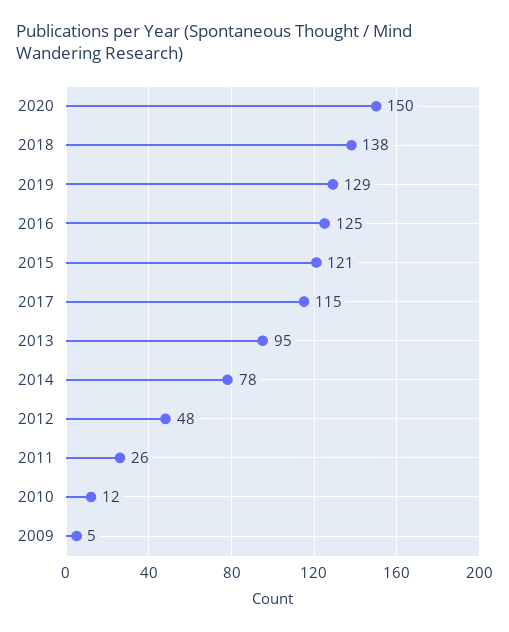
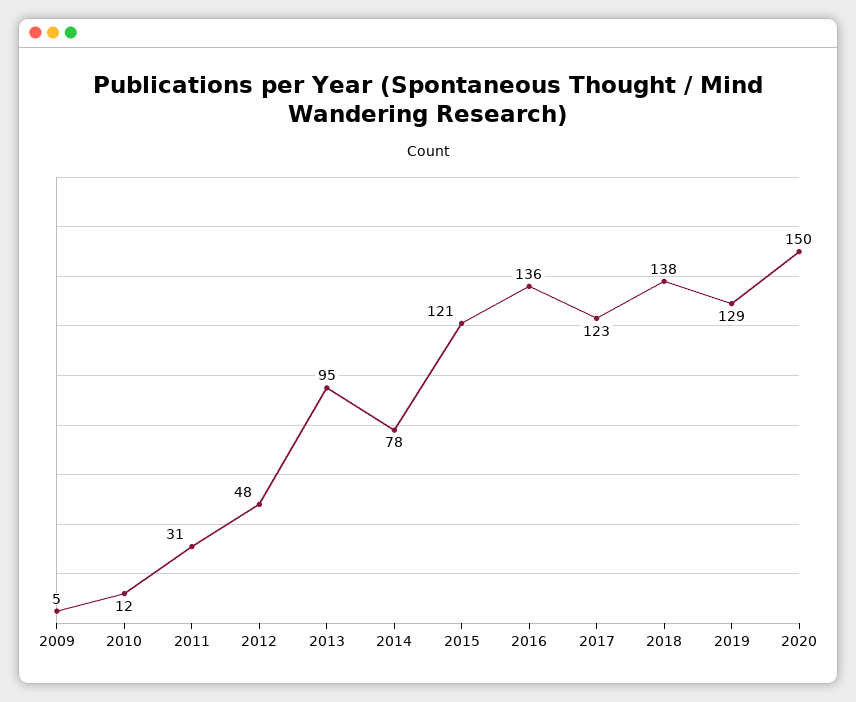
  {
    "2020": 150,
    "2018": 138,
    "2019": 129,
-   "2016": 125,
+   "2016": 136,
    "2015": 121,
-   "2017": 115,
+   "2017": 123,
    "2013": 95,
    "2014": 78,
    "2012": 48,
-   "2011": 26,
+   "2011": 31,
    "2010": 12,
    "2009": 5
  }

